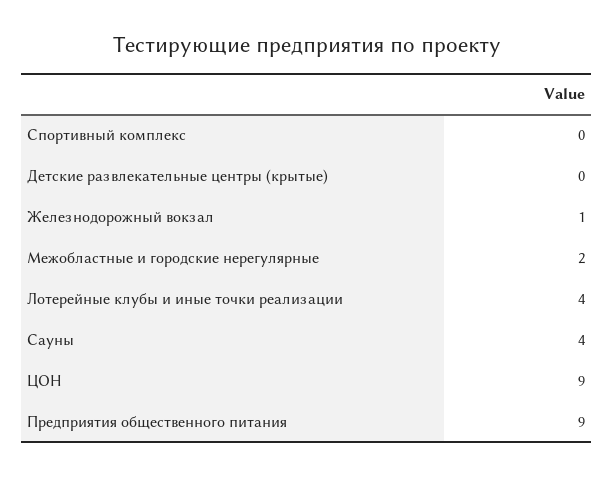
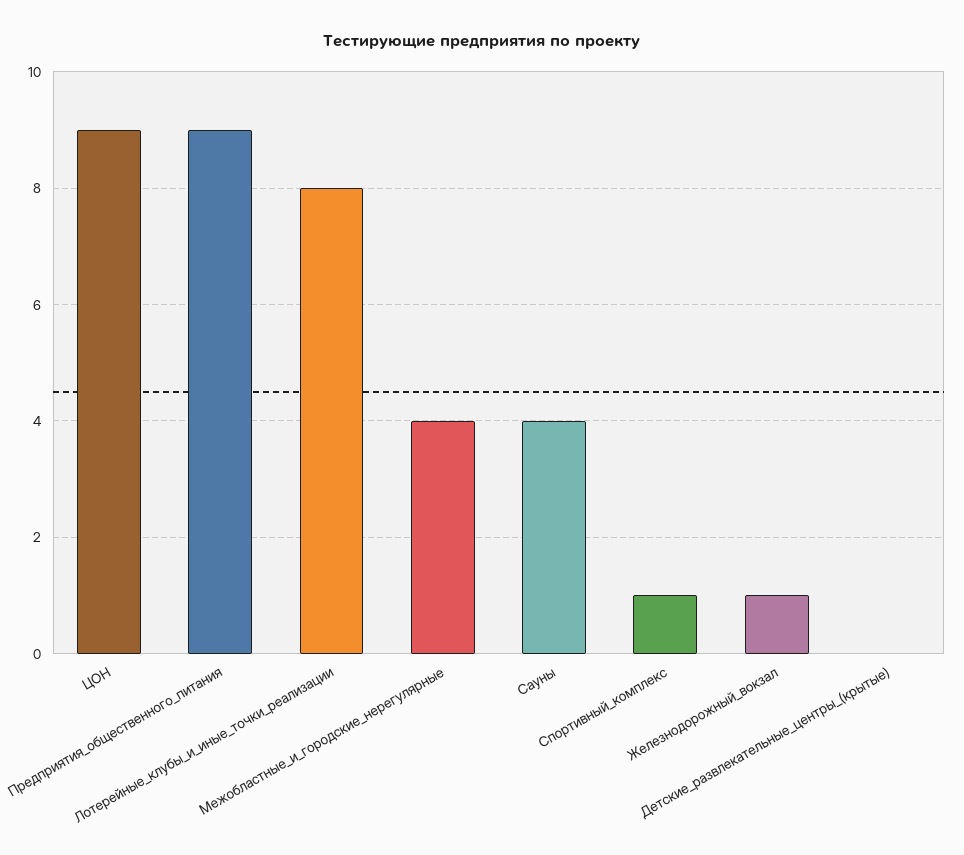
  {
-   "Спортивный комплекс": 0,
+   "Спортивный комплекс": 1,
    "Детские развлекательные центры (крытые)": 0,
    "Железнодорожный вокзал": 1,
-   "Межобластные и городские нерегулярные": 2,
+   "Межобластные и городские нерегулярные": 4,
-   "Лотерейные клубы и иные точки реализации": 4,
+   "Лотерейные клубы и иные точки реализации": 8,
    "Сауны": 4,
    "ЦОН": 9,
    "Предприятия общественного питания": 9
  }

